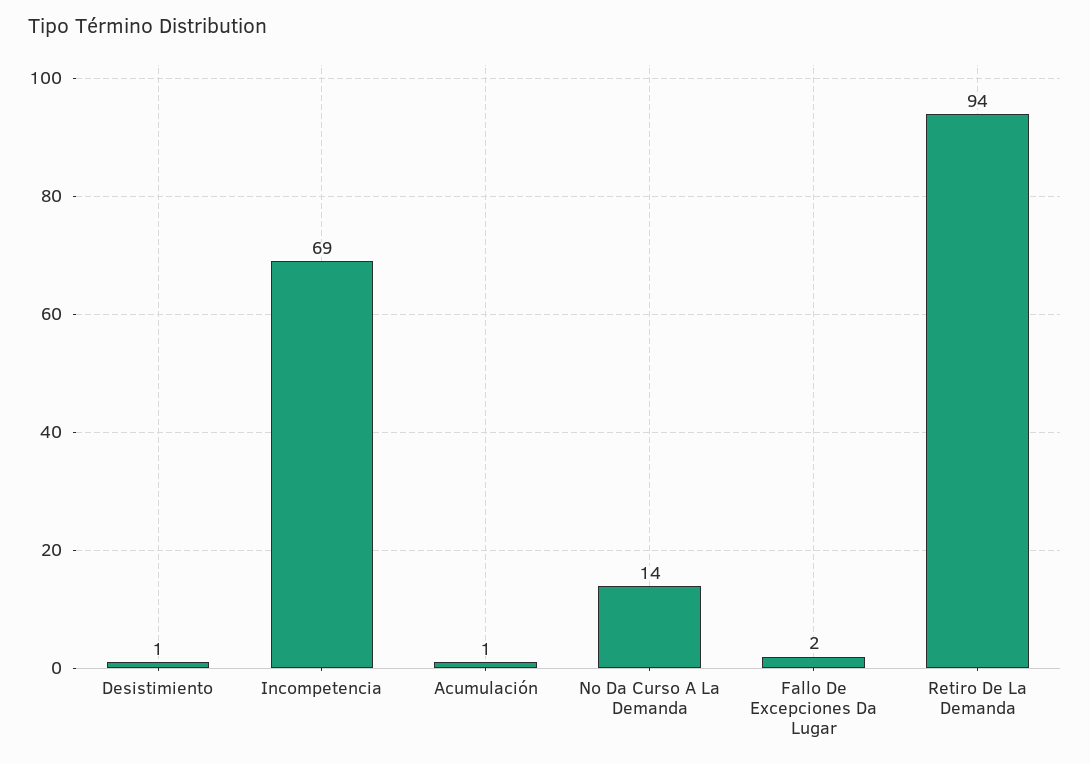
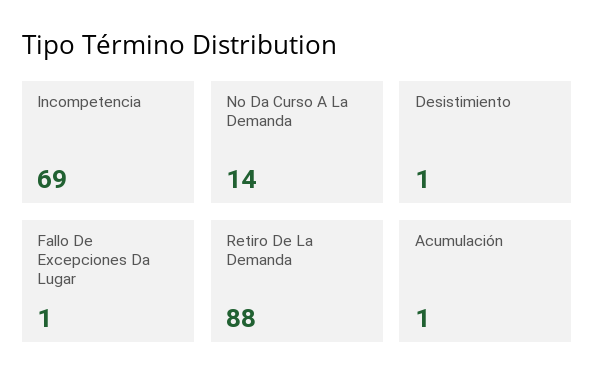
  {
    "Desistimiento": 1,
    "Incompetencia": 69,
    "Acumulación": 1,
    "No Da Curso A La Demanda": 14,
-   "Fallo De Excepciones Da Lugar": 2,
+   "Fallo De Excepciones Da Lugar": 1,
-   "Retiro De La Demanda": 94
+   "Retiro De La Demanda": 88
  }

